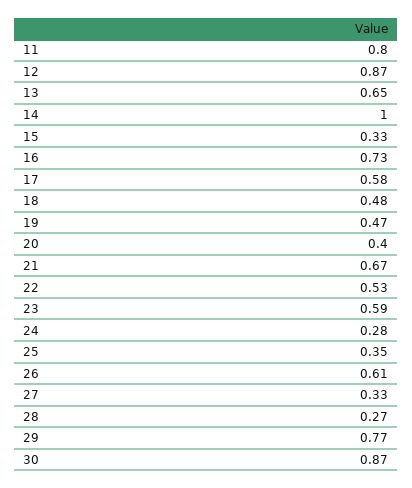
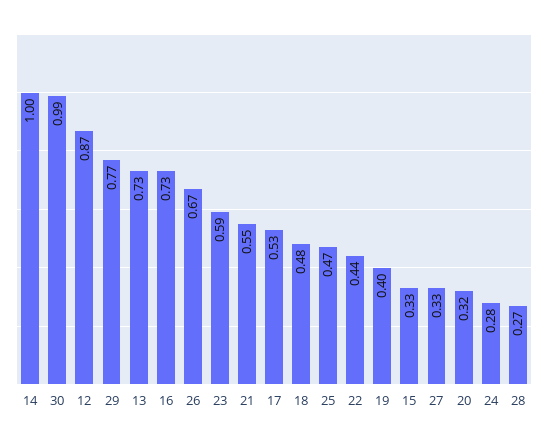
  {
-   "11": 0.8,
    "12": 0.87,
-   "13": 0.65,
+   "13": 0.73,
    "14": 1,
    "15": 0.33,
    "16": 0.73,
-   "17": 0.58,
+   "17": 0.53,
    "18": 0.48,
-   "19": 0.47,
+   "19": 0.4,
-   "20": 0.4,
+   "20": 0.32,
-   "21": 0.67,
+   "21": 0.55,
-   "22": 0.53,
+   "22": 0.44,
    "23": 0.59,
    "24": 0.28,
-   "25": 0.35,
+   "25": 0.47,
-   "26": 0.61,
+   "26": 0.67,
    "27": 0.33,
    "28": 0.27,
    "29": 0.77,
-   "30": 0.87
+   "30": 0.99
  }

